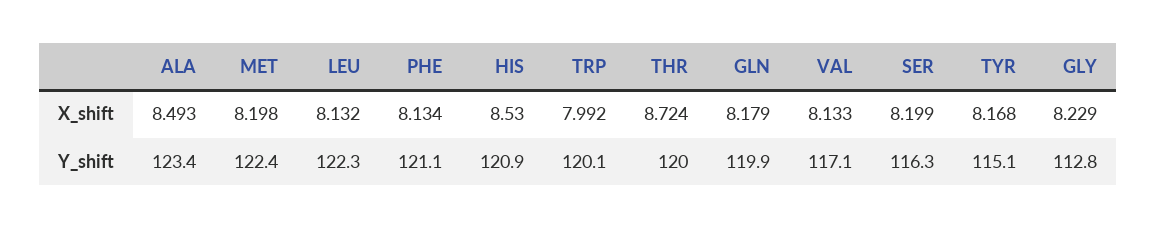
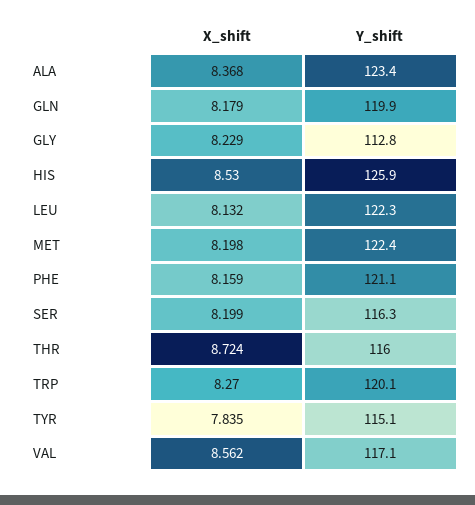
  {
    "ALA": {
-     "X_shift": 8.493,
+     "X_shift": 8.368,
      "Y_shift": 123.4
    },
    "MET": {
      "X_shift": 8.198,
      "Y_shift": 122.4
    },
    "LEU": {
      "X_shift": 8.132,
      "Y_shift": 122.3
    },
    "PHE": {
-     "X_shift": 8.134,
+     "X_shift": 8.159,
      "Y_shift": 121.1
    },
    "HIS": {
      "X_shift": 8.53,
-     "Y_shift": 120.9
+     "Y_shift": 125.9
    },
    "TRP": {
-     "X_shift": 7.992,
+     "X_shift": 8.27,
      "Y_shift": 120.1
    },
    "THR": {
      "X_shift": 8.724,
-     "Y_shift": 120
+     "Y_shift": 116
    },
    "GLN": {
      "X_shift": 8.179,
      "Y_shift": 119.9
    },
    "VAL": {
-     "X_shift": 8.133,
+     "X_shift": 8.562,
      "Y_shift": 117.1
    },
    "SER": {
      "X_shift": 8.199,
      "Y_shift": 116.3
    },
    "TYR": {
-     "X_shift": 8.168,
+     "X_shift": 7.835,
      "Y_shift": 115.1
    },
    "GLY": {
      "X_shift": 8.229,
      "Y_shift": 112.8
    }
  }

